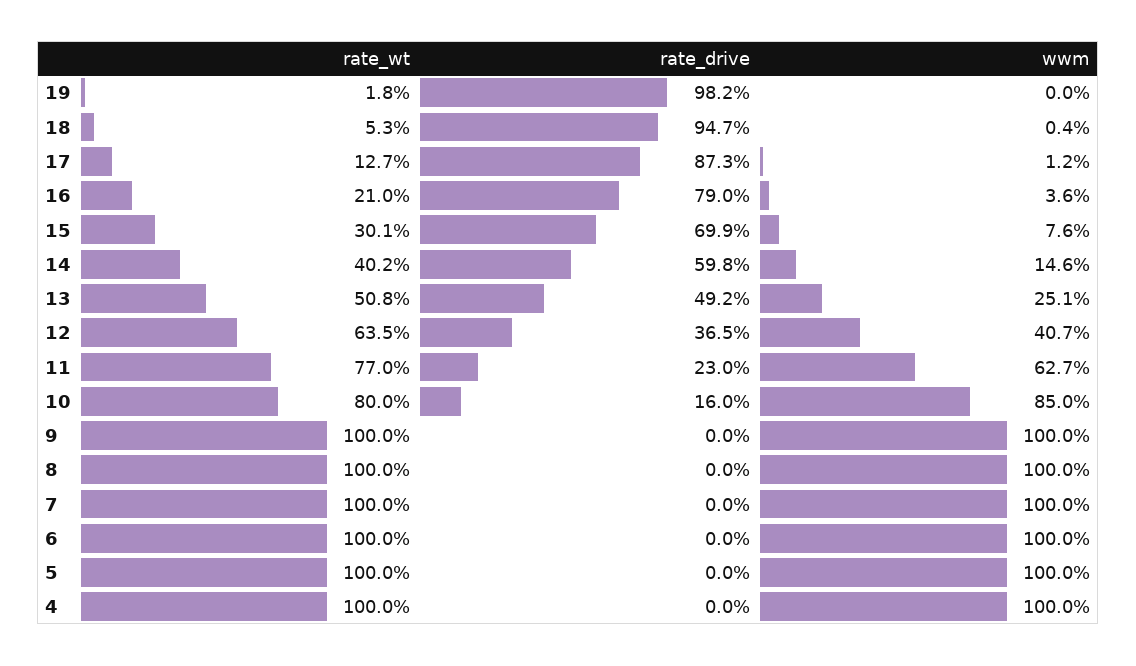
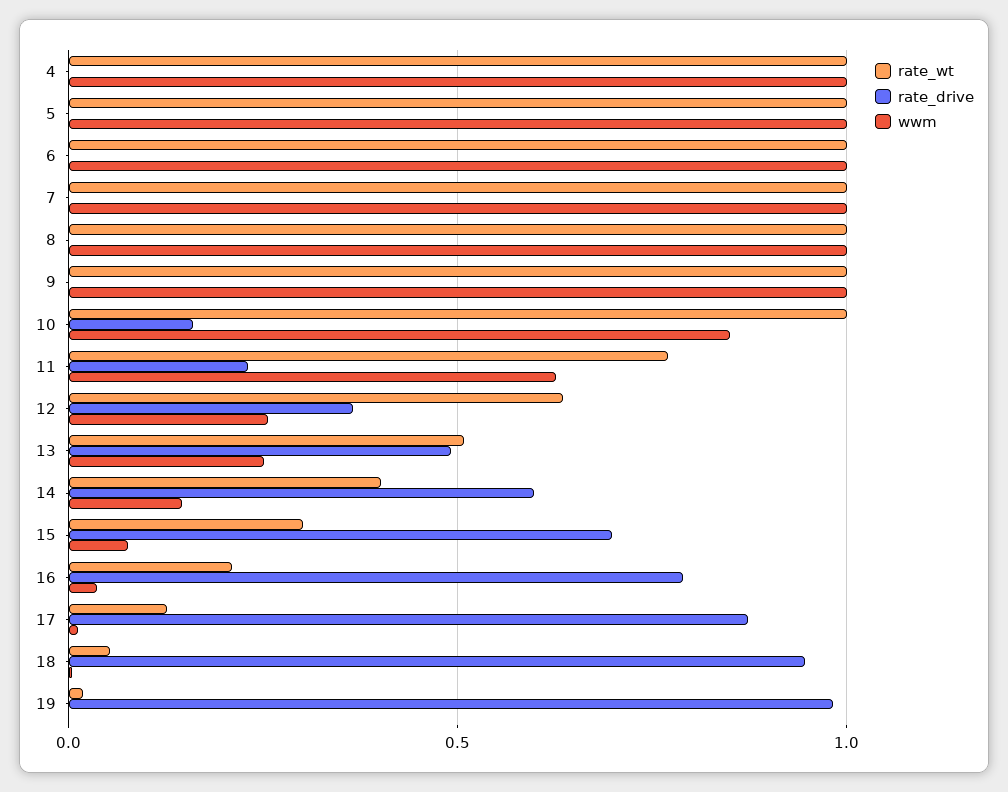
  {
    "rate_wt": {
      "19": 0.018,
      "18": 0.053,
      "17": 0.127,
      "16": 0.21,
      "15": 0.301,
      "14": 0.402,
      "13": 0.508,
      "12": 0.635,
      "11": 0.77,
-     "10": 0.8,
+     "10": 1,
      "9": 1,
      "8": 1,
      "7": 1,
      "6": 1,
      "5": 1,
      "4": 1
    },
    "rate_drive": {
      "19": 0.982,
      "18": 0.947,
      "17": 0.873,
      "16": 0.79,
      "15": 0.699,
      "14": 0.598,
      "13": 0.492,
      "12": 0.365,
      "11": 0.23,
      "10": 0.16,
      "9": 0,
      "8": 0,
      "7": 0,
      "6": 0,
      "5": 0,
      "4": 0
    },
    "wwm": {
      "19": 0,
      "18": 0.004,
      "17": 0.012,
      "16": 0.036,
      "15": 0.076,
      "14": 0.146,
      "13": 0.251,
-     "12": 0.407,
+     "12": 0.25,
      "11": 0.627,
      "10": 0.85,
      "9": 1,
      "8": 1,
      "7": 1,
      "6": 1,
      "5": 1,
      "4": 1
    }
  }

